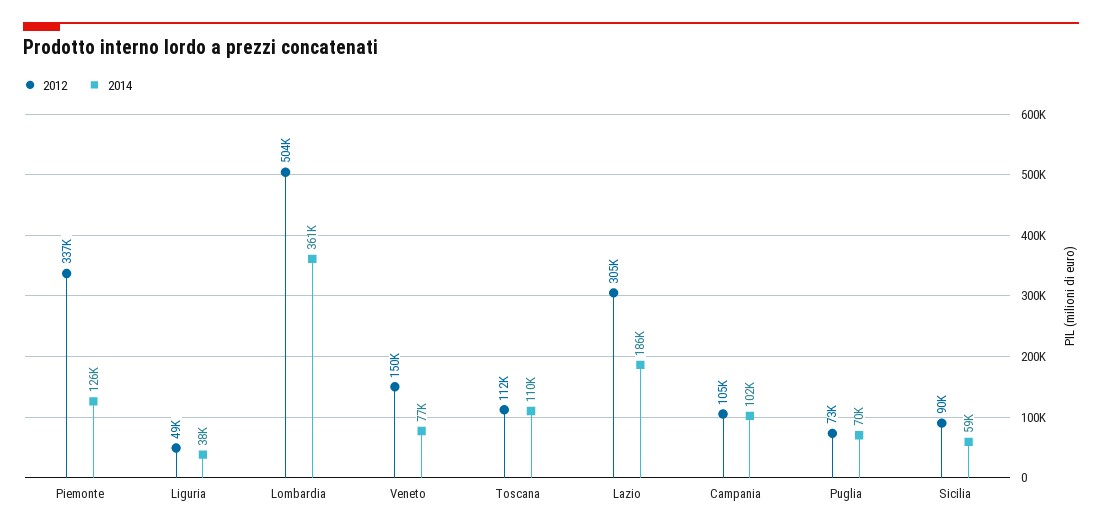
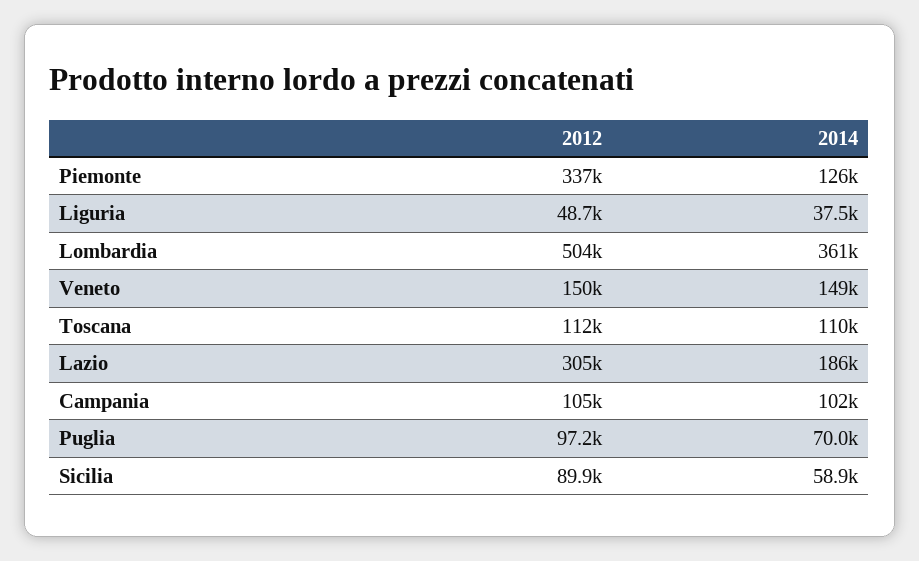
  {
    "2012": {
      "Piemonte": 337000,
      "Liguria": 48700,
      "Lombardia": 504000,
      "Veneto": 150000,
      "Toscana": 112000,
      "Lazio": 305000,
      "Campania": 105000,
-     "Puglia": 73000,
+     "Puglia": 97200,
      "Sicilia": 89900
    },
    "2014": {
      "Piemonte": 126000,
      "Liguria": 37500,
      "Lombardia": 361000,
-     "Veneto": 77000,
+     "Veneto": 149000,
      "Toscana": 110000,
      "Lazio": 186000,
      "Campania": 102000,
      "Puglia": 70000,
      "Sicilia": 58900
    }
  }

